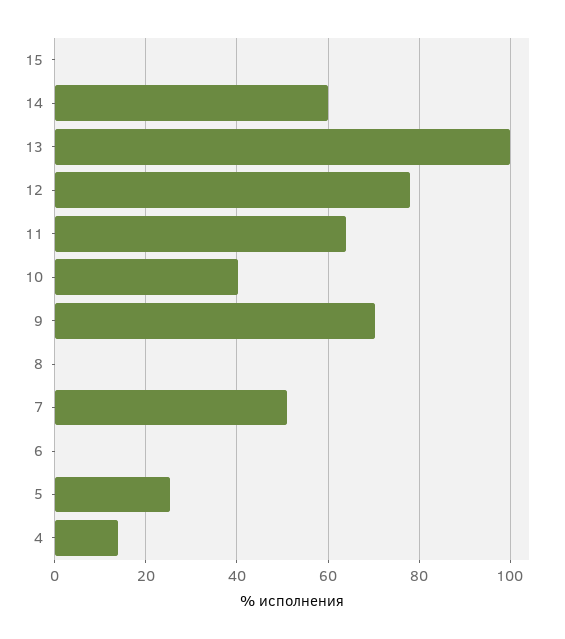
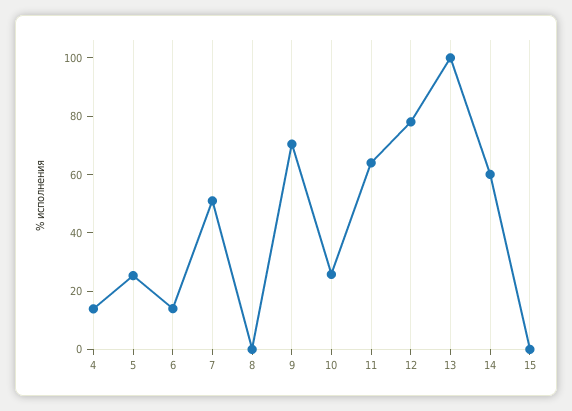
  {
    "15": 0,
    "14": 60,
    "13": 100,
    "12": 78,
    "11": 64,
-   "10": 40,
+   "10": 25,
    "9": 70,
    "8": 0,
    "7": 50,
-   "6": 0,
+   "6": 15,
    "5": 26,
    "4": 14
  }

